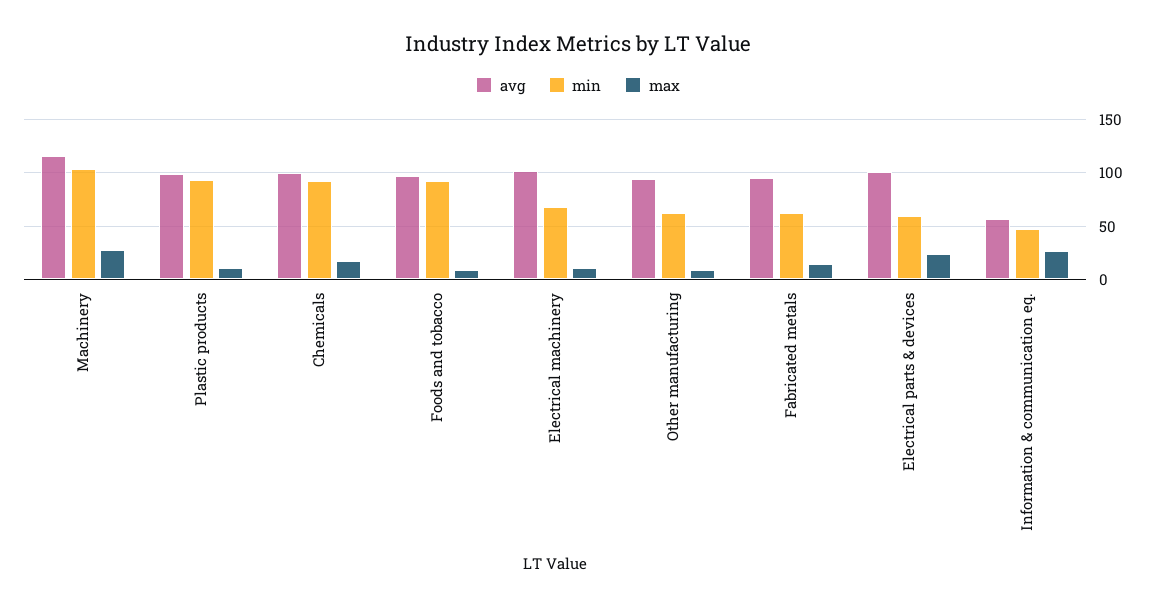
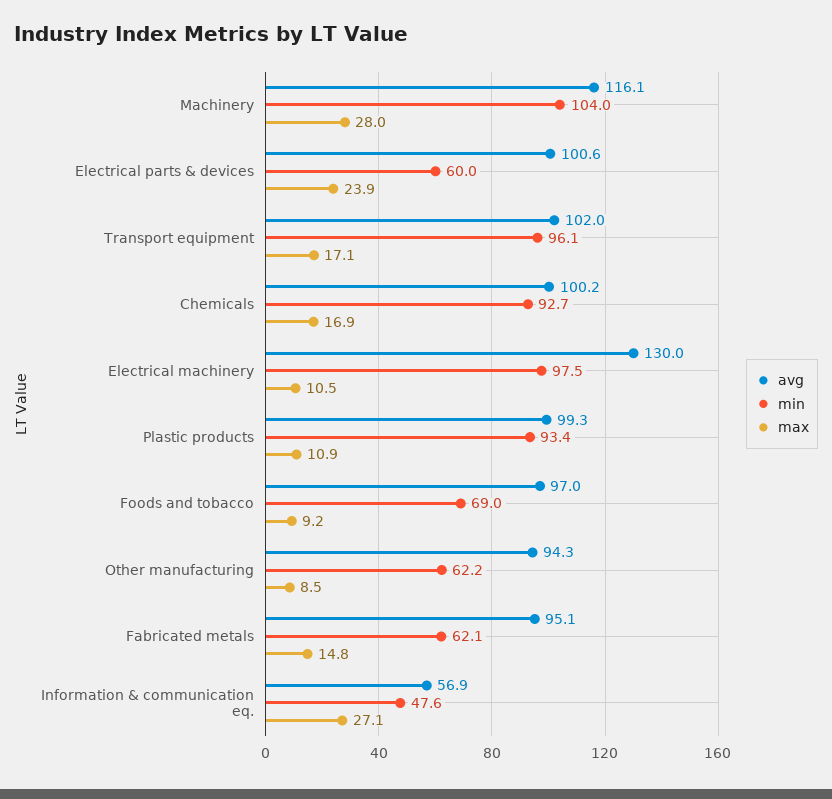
  {
    "avg": {
      "Machinery": 116.1,
      "Plastic products": 99.3,
      "Chemicals": 100.2,
      "Foods and tobacco": 97,
-     "Electrical machinery": 100,
+     "Electrical machinery": 130,
      "Other manufacturing": 94.3,
      "Fabricated metals": 95.1,
      "Electrical parts & devices": 100.6,
-     "Information & communication eq.": 56.9
+     "Information & communication eq.": 56.9,
+     "Transport equipment": 102
    },
    "min": {
      "Machinery": 104,
      "Plastic products": 93.4,
      "Chemicals": 92.7,
-     "Foods and tobacco": 90,
+     "Foods and tobacco": 69,
-     "Electrical machinery": 70,
+     "Electrical machinery": 97.5,
      "Other manufacturing": 62.2,
      "Fabricated metals": 62.1,
      "Electrical parts & devices": 60,
-     "Information & communication eq.": 47.6
+     "Information & communication eq.": 47.6,
+     "Transport equipment": 96.1
    },
    "max": {
      "Machinery": 28,
      "Plastic products": 10.9,
      "Chemicals": 16.9,
      "Foods and tobacco": 9.2,
      "Electrical machinery": 10.5,
      "Other manufacturing": 8.5,
      "Fabricated metals": 14.8,
      "Electrical parts & devices": 23.9,
-     "Information & communication eq.": 27.1
+     "Information & communication eq.": 27.1,
+     "Transport equipment": 17.1
    }
  }

